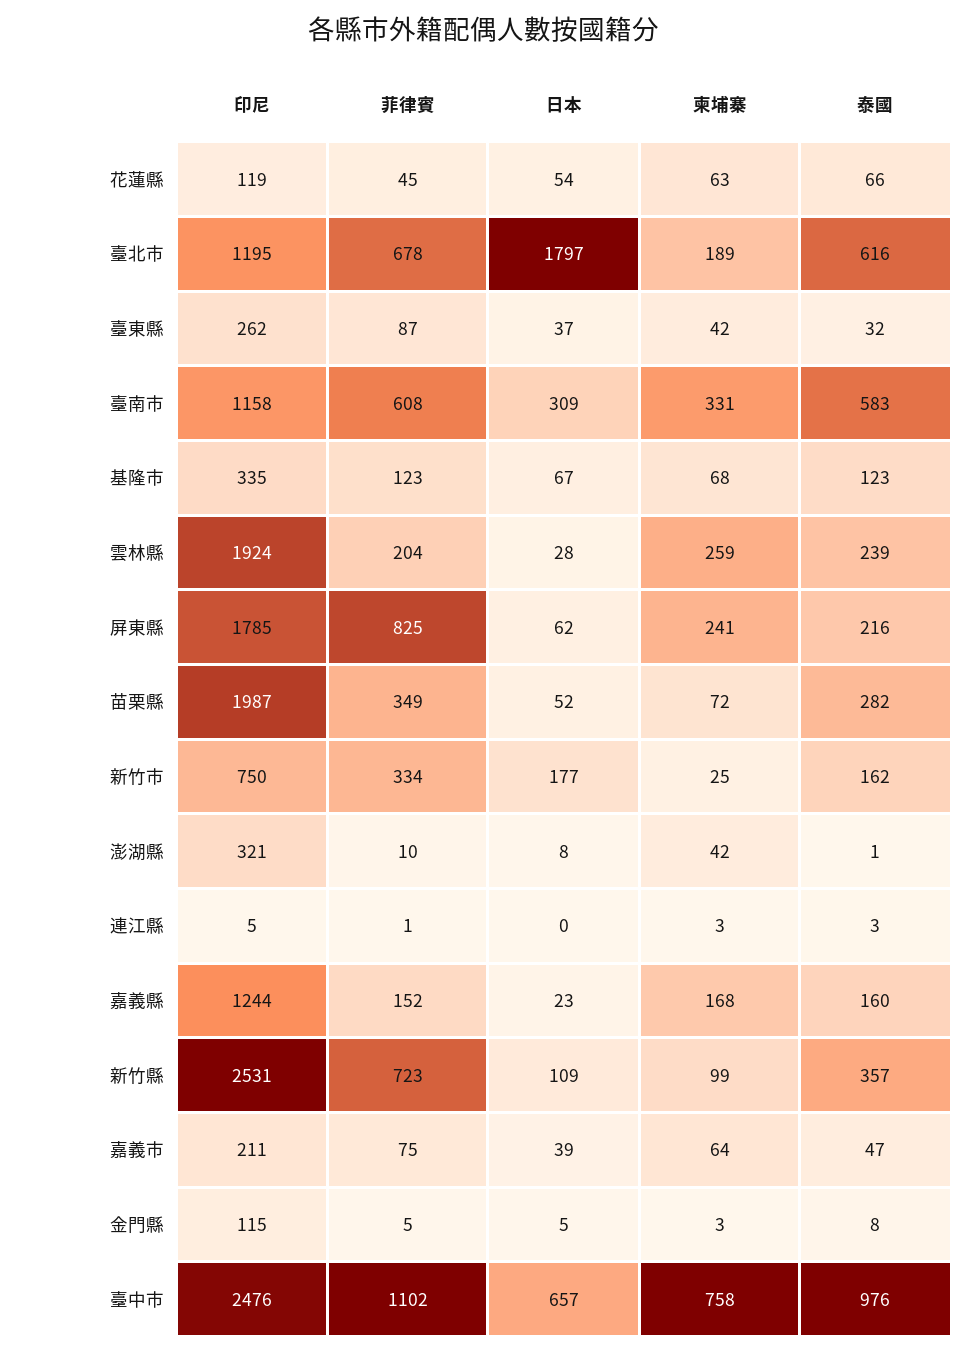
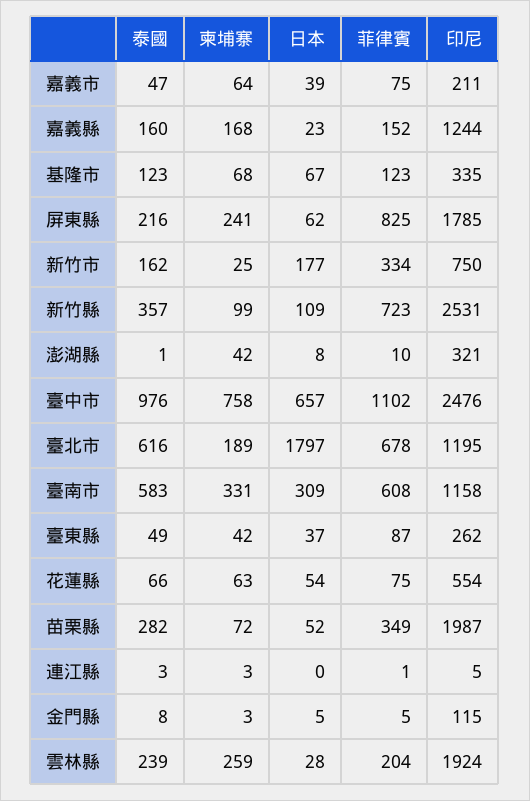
  {
    "印尼": {
-     "花蓮縣": 119,
+     "花蓮縣": 554,
      "臺北市": 1195,
      "臺東縣": 262,
      "臺南市": 1158,
      "基隆市": 335,
      "雲林縣": 1924,
      "屏東縣": 1785,
      "苗栗縣": 1987,
      "新竹市": 750,
      "澎湖縣": 321,
      "連江縣": 5,
      "嘉義縣": 1244,
      "新竹縣": 2531,
      "嘉義市": 211,
      "金門縣": 115,
      "臺中市": 2476
    },
    "菲律賓": {
-     "花蓮縣": 45,
+     "花蓮縣": 75,
      "臺北市": 678,
      "臺東縣": 87,
      "臺南市": 608,
      "基隆市": 123,
      "雲林縣": 204,
      "屏東縣": 825,
      "苗栗縣": 349,
      "新竹市": 334,
      "澎湖縣": 10,
      "連江縣": 1,
      "嘉義縣": 152,
      "新竹縣": 723,
      "嘉義市": 75,
      "金門縣": 5,
      "臺中市": 1102
    },
    "日本": {
      "花蓮縣": 54,
      "臺北市": 1797,
      "臺東縣": 37,
      "臺南市": 309,
      "基隆市": 67,
      "雲林縣": 28,
      "屏東縣": 62,
      "苗栗縣": 52,
      "新竹市": 177,
      "澎湖縣": 8,
      "連江縣": 0,
      "嘉義縣": 23,
      "新竹縣": 109,
      "嘉義市": 39,
      "金門縣": 5,
      "臺中市": 657
    },
    "柬埔寨": {
      "花蓮縣": 63,
      "臺北市": 189,
      "臺東縣": 42,
      "臺南市": 331,
      "基隆市": 68,
      "雲林縣": 259,
      "屏東縣": 241,
      "苗栗縣": 72,
      "新竹市": 25,
      "澎湖縣": 42,
      "連江縣": 3,
      "嘉義縣": 168,
      "新竹縣": 99,
      "嘉義市": 64,
      "金門縣": 3,
      "臺中市": 758
    },
    "泰國": {
      "花蓮縣": 66,
      "臺北市": 616,
-     "臺東縣": 32,
+     "臺東縣": 49,
      "臺南市": 583,
      "基隆市": 123,
      "雲林縣": 239,
      "屏東縣": 216,
      "苗栗縣": 282,
      "新竹市": 162,
      "澎湖縣": 1,
      "連江縣": 3,
      "嘉義縣": 160,
      "新竹縣": 357,
      "嘉義市": 47,
      "金門縣": 8,
      "臺中市": 976
    }
  }

